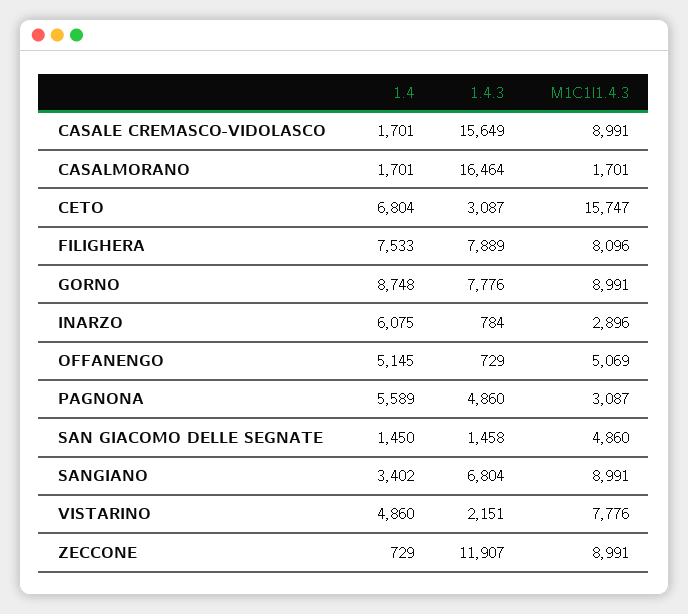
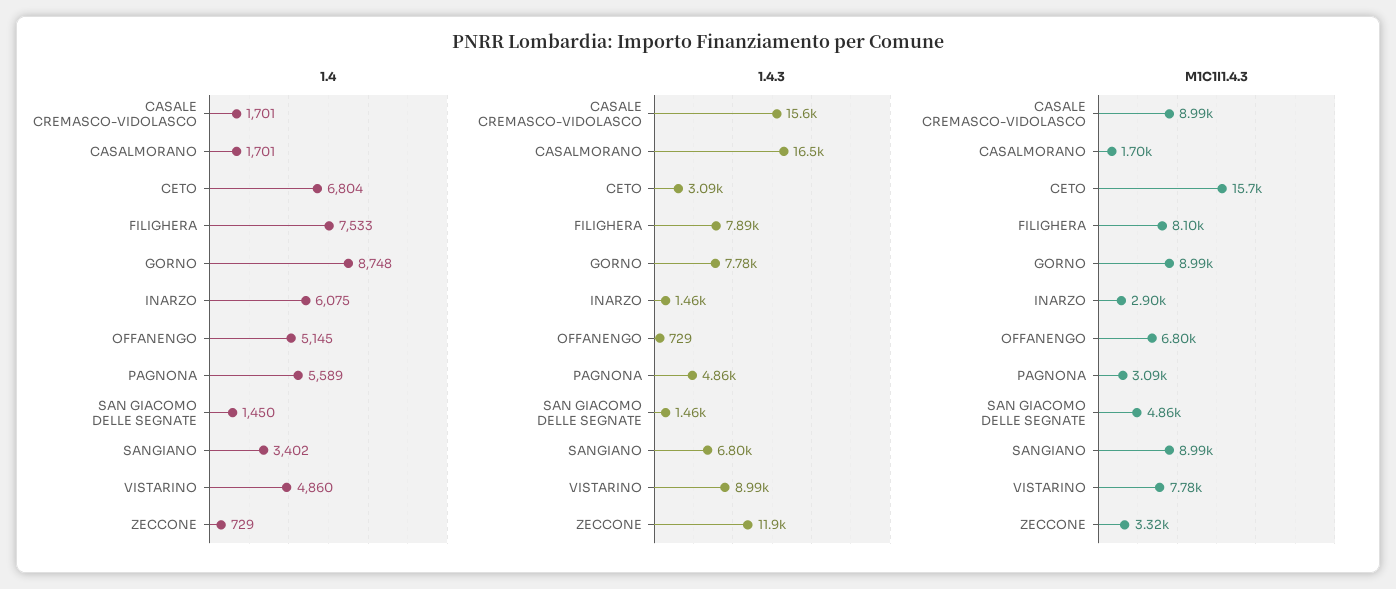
  {
    "1.4": {
      "CASALE CREMASCO-VIDOLASCO": 1701,
      "CASALMORANO": 1701,
      "CETO": 6804,
      "FILIGHERA": 7533,
      "GORNO": 8748,
      "INARZO": 6075,
      "OFFANENGO": 5145,
      "PAGNONA": 5589,
      "SAN GIACOMO DELLE SEGNATE": 1450,
      "SANGIANO": 3402,
      "VISTARINO": 4860,
      "ZECCONE": 729
    },
    "1.4.3": {
      "CASALE CREMASCO-VIDOLASCO": 15649,
      "CASALMORANO": 16464,
      "CETO": 3087,
      "FILIGHERA": 7889,
      "GORNO": 7776,
-     "INARZO": 784,
+     "INARZO": 1460,
      "OFFANENGO": 729,
      "PAGNONA": 4860,
      "SAN GIACOMO DELLE SEGNATE": 1458,
      "SANGIANO": 6804,
-     "VISTARINO": 2151,
+     "VISTARINO": 8990,
      "ZECCONE": 11907
    },
    "M1C1I1.4.3": {
      "CASALE CREMASCO-VIDOLASCO": 8991,
      "CASALMORANO": 1701,
      "CETO": 15747,
      "FILIGHERA": 8096,
      "GORNO": 8991,
      "INARZO": 2896,
-     "OFFANENGO": 5069,
+     "OFFANENGO": 6800,
      "PAGNONA": 3087,
      "SAN GIACOMO DELLE SEGNATE": 4860,
      "SANGIANO": 8991,
      "VISTARINO": 7776,
-     "ZECCONE": 8991
+     "ZECCONE": 3320
    }
  }

